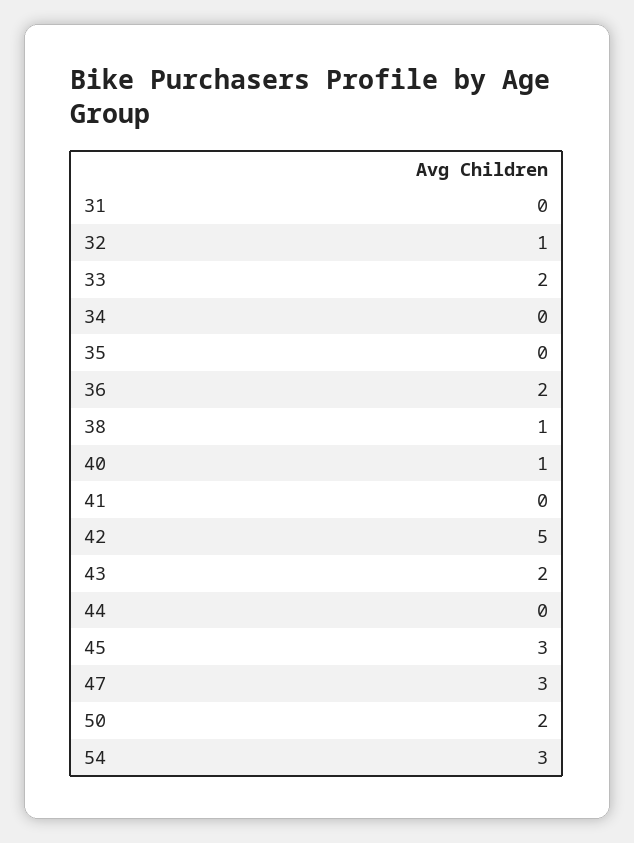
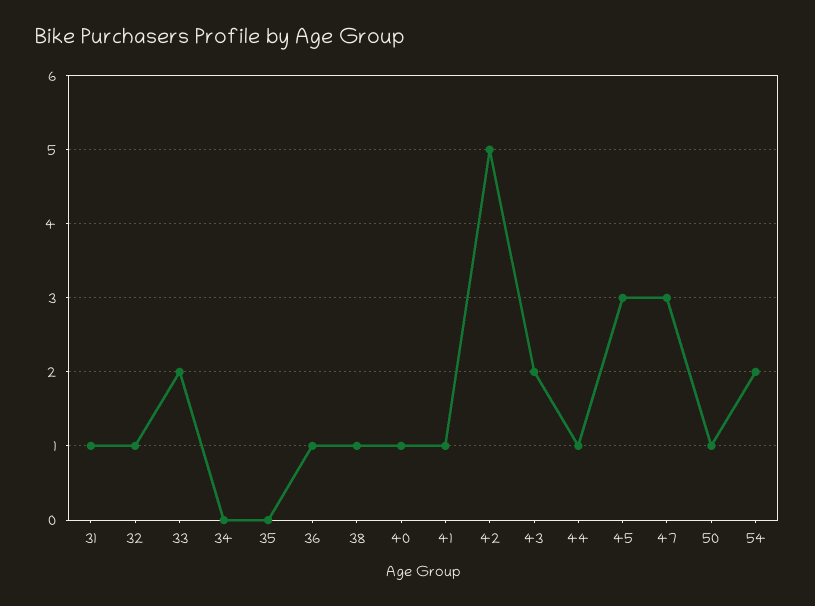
  {
-   "31": 0,
+   "31": 1,
    "32": 1,
    "33": 2,
    "34": 0,
    "35": 0,
-   "36": 2,
+   "36": 1,
    "38": 1,
    "40": 1,
-   "41": 0,
+   "41": 1,
    "42": 5,
    "43": 2,
-   "44": 0,
+   "44": 1,
    "45": 3,
    "47": 3,
-   "50": 2,
+   "50": 1,
-   "54": 3
+   "54": 2
  }

